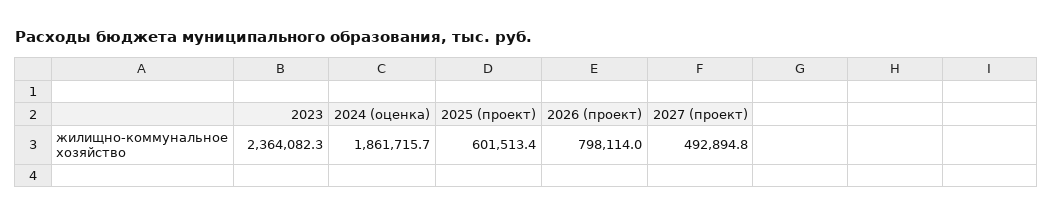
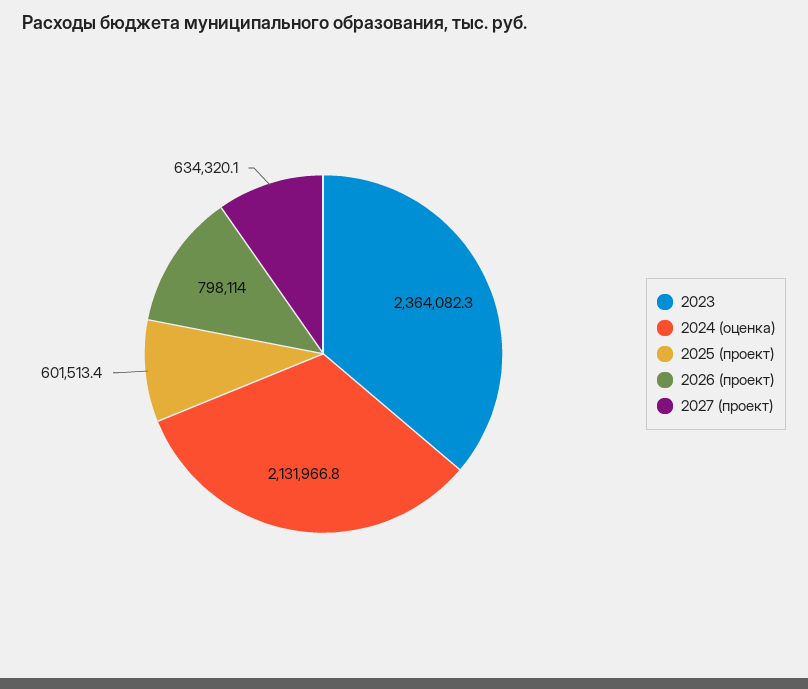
  {
    "2023": 2364082.3,
-   "2024 (оценка)": 1861715.7,
+   "2024 (оценка)": 2131966.8,
    "2025 (проект)": 601513.4,
    "2026 (проект)": 798114,
-   "2027 (проект)": 492894.8
+   "2027 (проект)": 634320.1
  }

